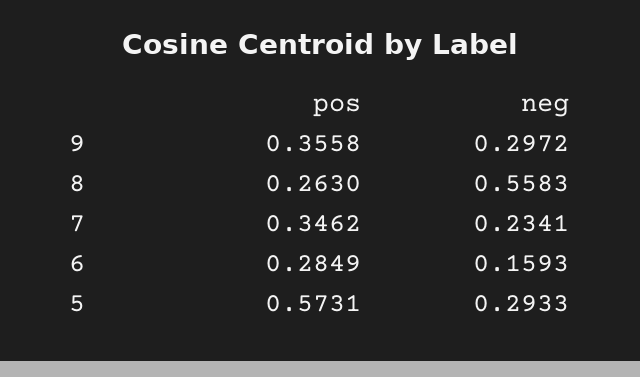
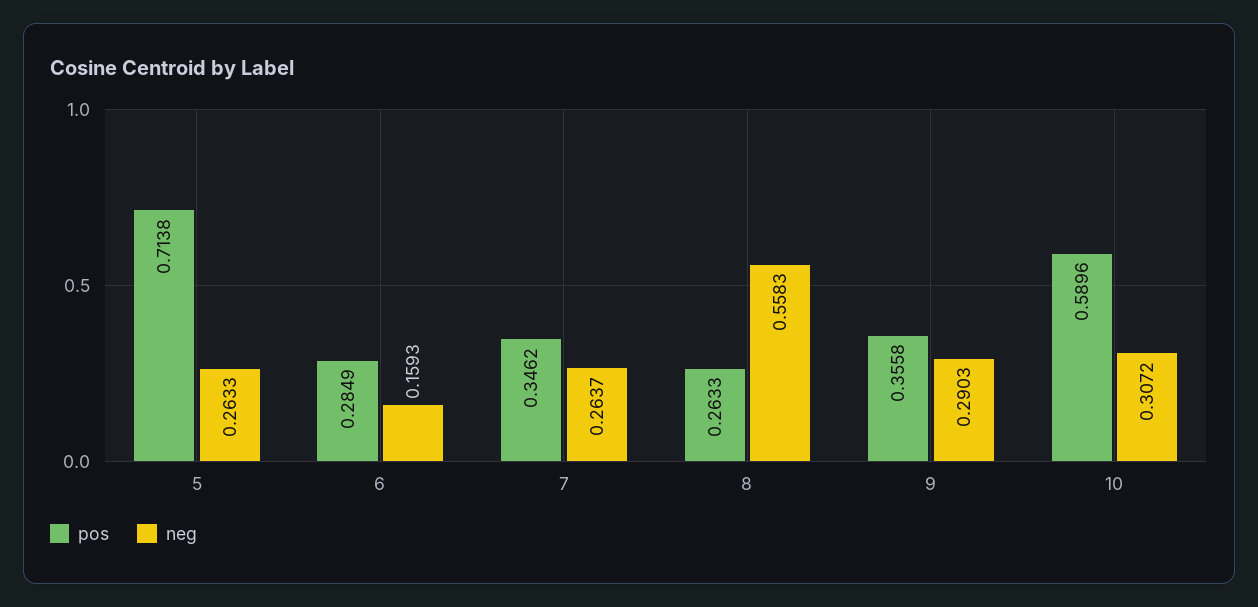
  {
    "pos": {
      "9": 0.3558,
-     "8": 0.263,
+     "8": 0.2633,
      "7": 0.3462,
      "6": 0.2849,
-     "5": 0.5731
+     "5": 0.7138,
+     "10": 0.5896
    },
    "neg": {
-     "9": 0.2972,
+     "9": 0.2903,
      "8": 0.5583,
-     "7": 0.2341,
+     "7": 0.2637,
      "6": 0.1593,
-     "5": 0.2933
+     "5": 0.2633,
+     "10": 0.3072
    }
  }

